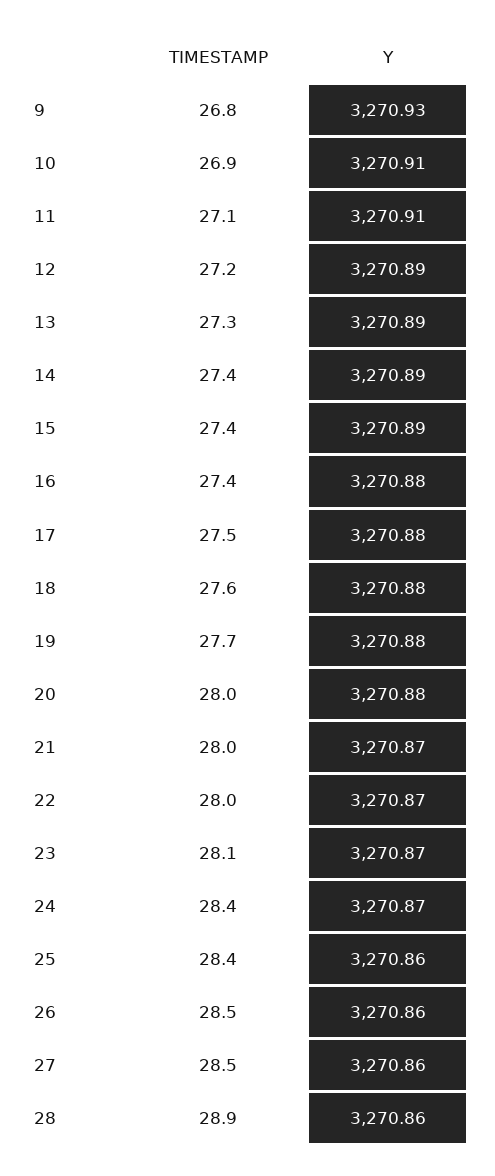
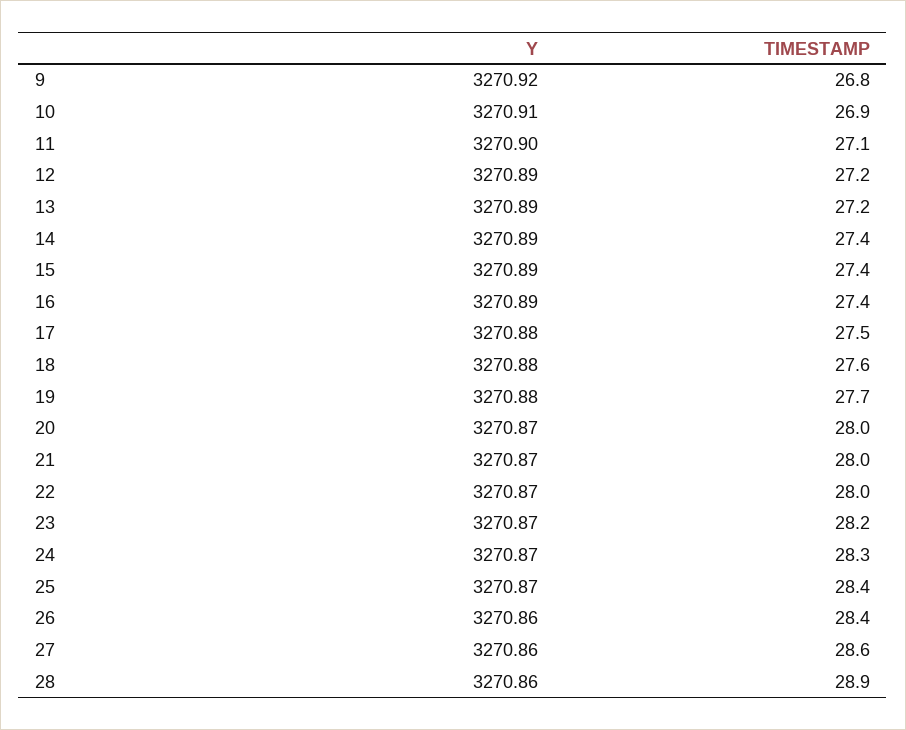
  {
    "TIMESTAMP": {
      "9": 26.8,
      "10": 26.9,
      "11": 27.1,
      "12": 27.2,
-     "13": 27.3,
+     "13": 27.2,
      "14": 27.4,
      "15": 27.4,
      "16": 27.4,
      "17": 27.5,
      "18": 27.6,
      "19": 27.7,
      "20": 28,
      "21": 28,
      "22": 28,
-     "23": 28.1,
+     "23": 28.2,
-     "24": 28.4,
+     "24": 28.3,
      "25": 28.4,
-     "26": 28.5,
+     "26": 28.4,
-     "27": 28.5,
+     "27": 28.6,
      "28": 28.9
    },
    "Y": {
-     "9": 3270.93,
+     "9": 3270.92,
      "10": 3270.91,
-     "11": 3270.91,
+     "11": 3270.9,
      "12": 3270.89,
      "13": 3270.89,
      "14": 3270.89,
      "15": 3270.89,
-     "16": 3270.88,
+     "16": 3270.89,
      "17": 3270.88,
      "18": 3270.88,
      "19": 3270.88,
-     "20": 3270.88,
+     "20": 3270.87,
      "21": 3270.87,
      "22": 3270.87,
      "23": 3270.87,
      "24": 3270.87,
-     "25": 3270.86,
+     "25": 3270.87,
      "26": 3270.86,
      "27": 3270.86,
      "28": 3270.86
    }
  }

